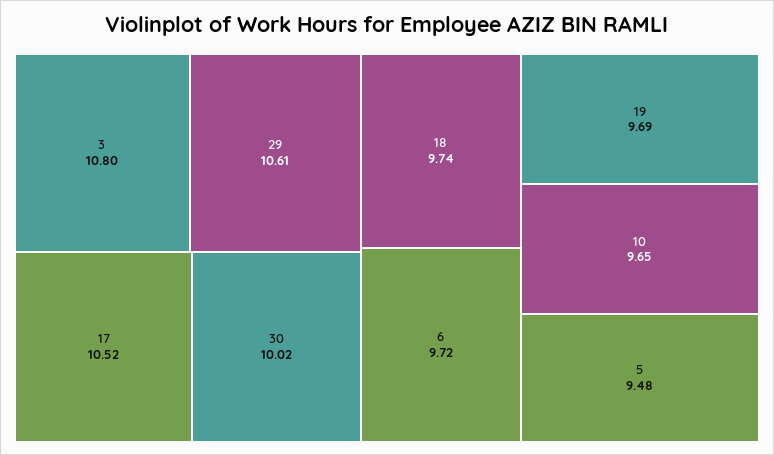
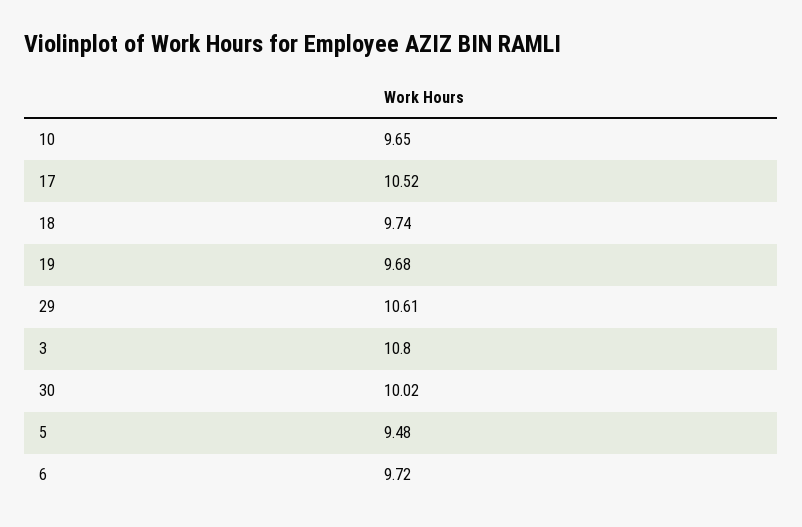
  {
    "3": 10.8,
    "29": 10.61,
    "17": 10.52,
    "30": 10.02,
    "18": 9.74,
    "6": 9.72,
-   "19": 9.69,
+   "19": 9.68,
    "10": 9.65,
    "5": 9.48
  }

